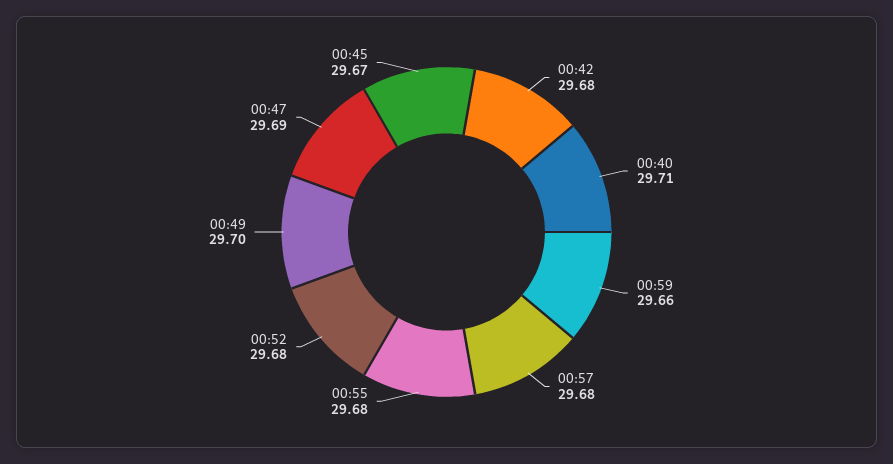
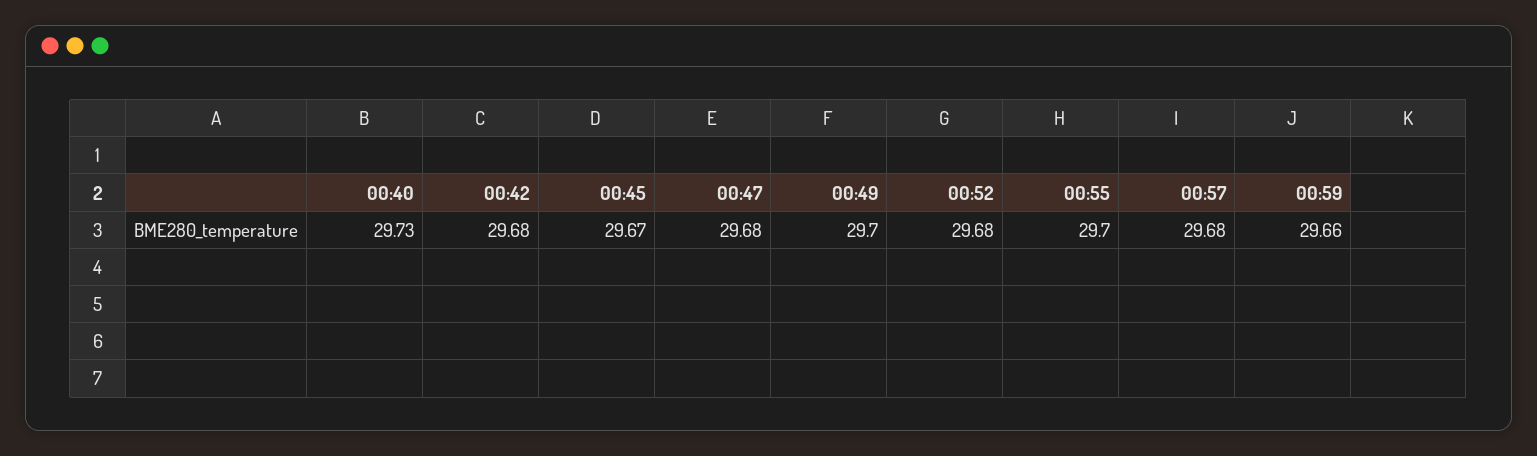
  {
    "00:42": 29.68,
-   "00:40": 29.71,
+   "00:40": 29.73,
    "00:59": 29.66,
    "00:57": 29.68,
-   "00:55": 29.68,
+   "00:55": 29.7,
    "00:52": 29.68,
    "00:49": 29.7,
-   "00:47": 29.69,
+   "00:47": 29.68,
    "00:45": 29.67
  }

